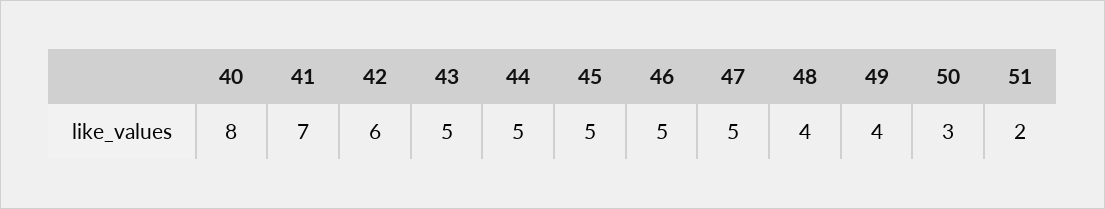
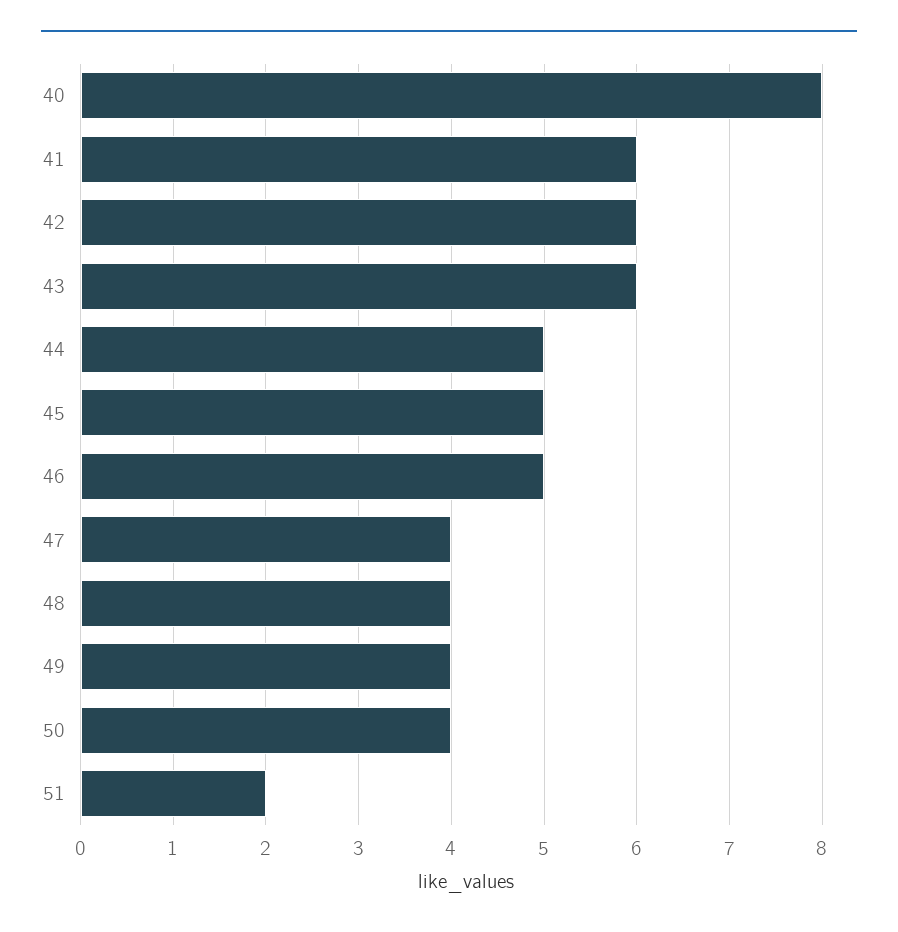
  {
    "40": 8,
-   "41": 7,
+   "41": 6,
    "42": 6,
-   "43": 5,
+   "43": 6,
    "44": 5,
    "45": 5,
    "46": 5,
-   "47": 5,
+   "47": 4,
    "48": 4,
    "49": 4,
-   "50": 3,
+   "50": 4,
    "51": 2
  }

